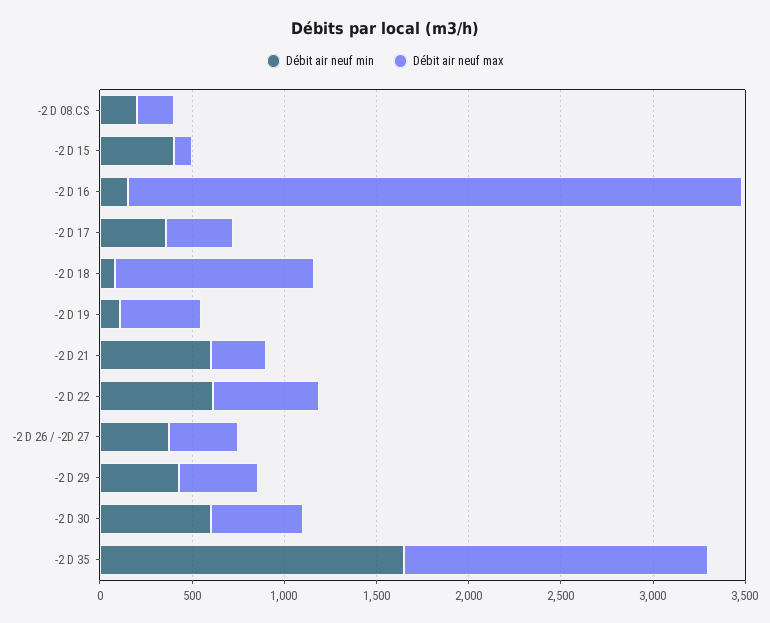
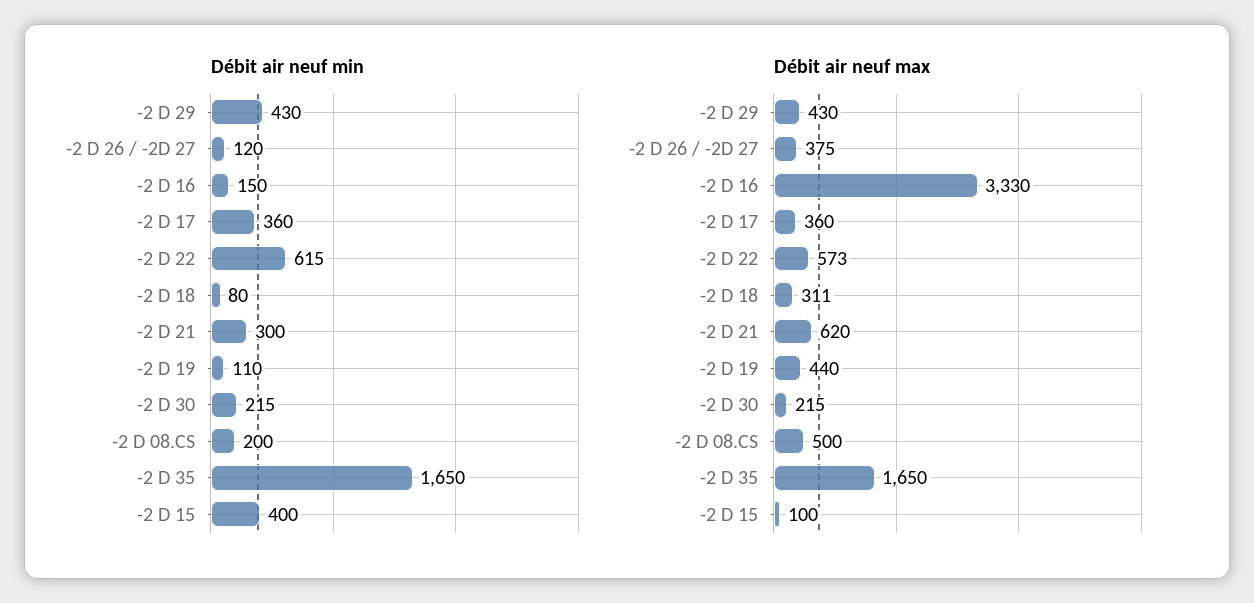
  {
    "Débit air neuf min": {
      "-2 D 08.CS": 200,
      "-2 D 15": 400,
      "-2 D 16": 150,
      "-2 D 17": 360,
      "-2 D 18": 80,
      "-2 D 19": 110,
-     "-2 D 21": 600,
+     "-2 D 21": 300,
      "-2 D 22": 615,
-     "-2 D 26 / -2D 27": 400,
+     "-2 D 26 / -2D 27": 120,
      "-2 D 29": 430,
-     "-2 D 30": 600,
+     "-2 D 30": 215,
      "-2 D 35": 1650
    },
    "Débit air neuf max": {
-     "-2 D 08.CS": 200,
+     "-2 D 08.CS": 500,
      "-2 D 15": 100,
      "-2 D 16": 3330,
      "-2 D 17": 360,
-     "-2 D 18": 1100,
+     "-2 D 18": 311,
      "-2 D 19": 440,
-     "-2 D 21": 300,
+     "-2 D 21": 620,
      "-2 D 22": 573,
      "-2 D 26 / -2D 27": 375,
      "-2 D 29": 430,
-     "-2 D 30": 500,
+     "-2 D 30": 215,
      "-2 D 35": 1650
    }
  }

